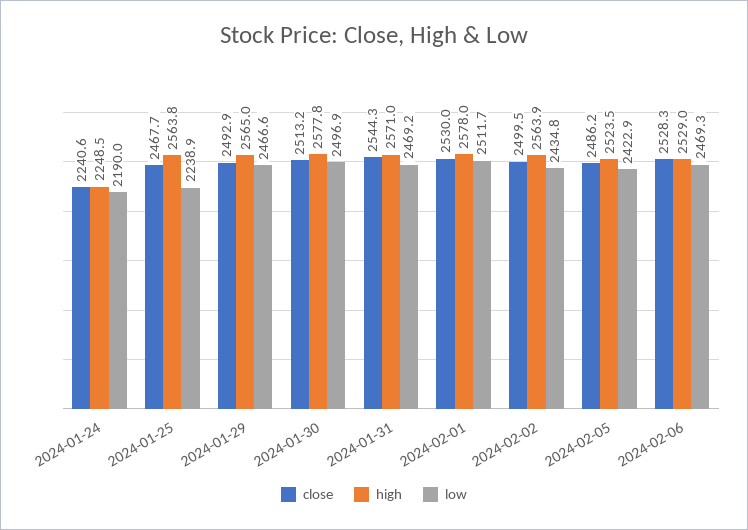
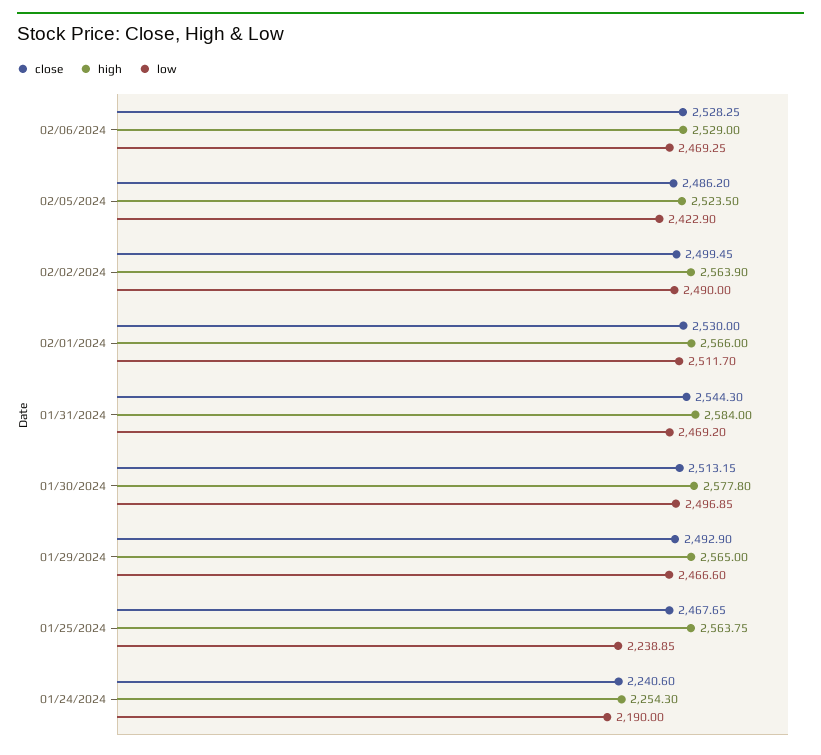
  {
    "close": {
      "2024-01-24": 2240.6,
      "2024-01-25": 2467.65,
      "2024-01-29": 2492.9,
      "2024-01-30": 2513.15,
      "2024-01-31": 2544.3,
      "2024-02-01": 2530,
      "2024-02-02": 2499.45,
      "2024-02-05": 2486.2,
      "2024-02-06": 2528.25
    },
    "high": {
-     "2024-01-24": 2248.5,
+     "2024-01-24": 2254.3,
      "2024-01-25": 2563.75,
      "2024-01-29": 2565,
      "2024-01-30": 2577.8,
-     "2024-01-31": 2571,
+     "2024-01-31": 2584,
-     "2024-02-01": 2578,
+     "2024-02-01": 2566,
      "2024-02-02": 2563.9,
      "2024-02-05": 2523.5,
      "2024-02-06": 2529
    },
    "low": {
      "2024-01-24": 2190,
      "2024-01-25": 2238.85,
      "2024-01-29": 2466.6,
      "2024-01-30": 2496.85,
      "2024-01-31": 2469.2,
      "2024-02-01": 2511.7,
-     "2024-02-02": 2434.8,
+     "2024-02-02": 2490,
      "2024-02-05": 2422.9,
      "2024-02-06": 2469.25
    }
  }

